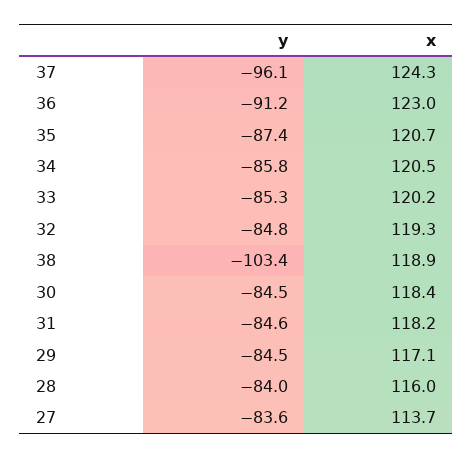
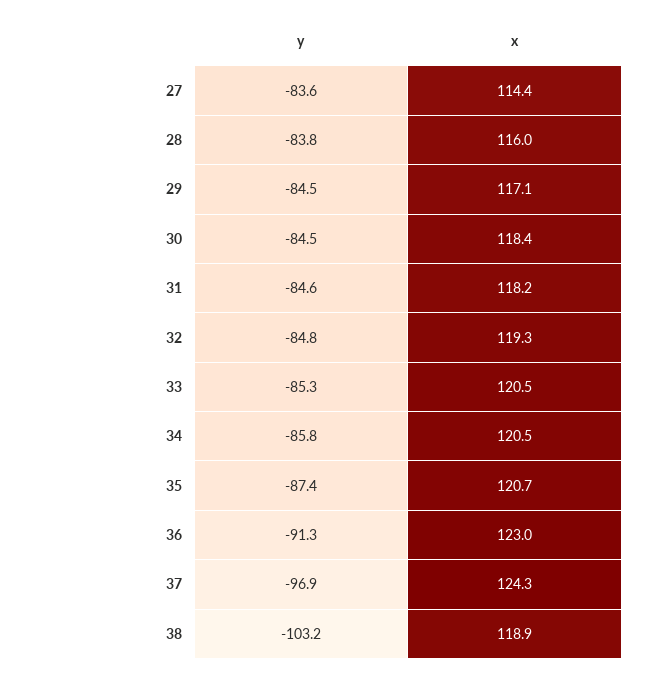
  {
    "y": {
-     "37": -96.1,
+     "37": -96.9,
-     "36": -91.2,
+     "36": -91.3,
      "35": -87.4,
      "34": -85.8,
      "33": -85.3,
      "32": -84.8,
-     "38": -103.4,
+     "38": -103.2,
      "30": -84.5,
      "31": -84.6,
      "29": -84.5,
-     "28": -84,
+     "28": -83.8,
      "27": -83.6
    },
    "x": {
      "37": 124.3,
      "36": 123,
      "35": 120.7,
      "34": 120.5,
-     "33": 120.2,
+     "33": 120.5,
      "32": 119.3,
      "38": 118.9,
      "30": 118.4,
      "31": 118.2,
      "29": 117.1,
      "28": 116,
-     "27": 113.7
+     "27": 114.4
    }
  }

